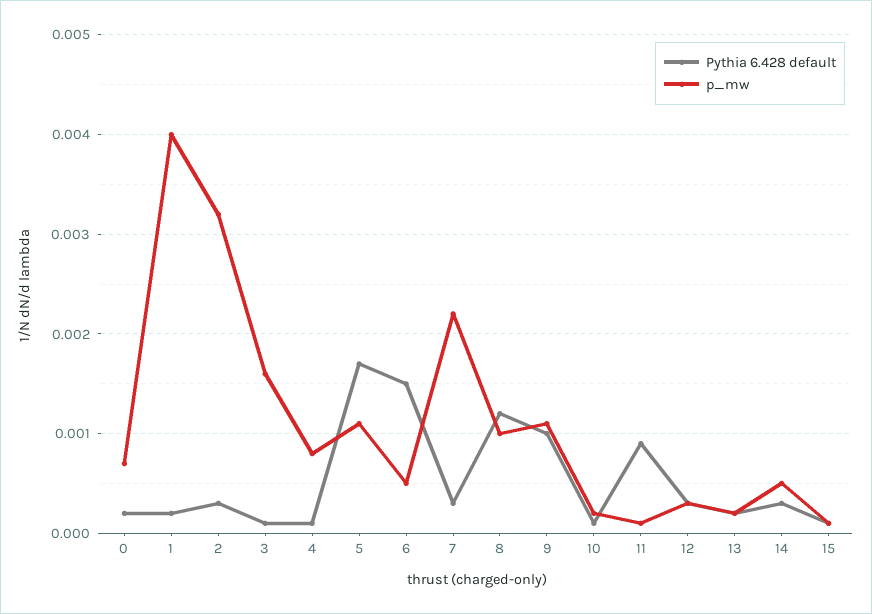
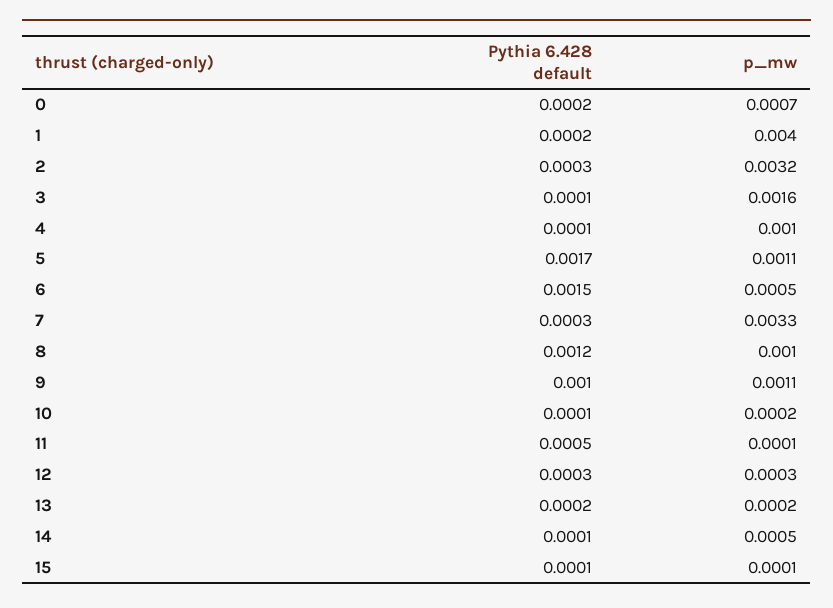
  {
    "Pythia 6.428 default": {
      "0": 0.0002,
      "1": 0.0002,
      "2": 0.0003,
      "3": 0.0001,
      "4": 0.0001,
      "5": 0.0017,
      "6": 0.0015,
      "7": 0.0003,
      "8": 0.0012,
      "9": 0.001,
      "10": 0.0001,
-     "11": 0.0009,
+     "11": 0.0005,
      "12": 0.0003,
      "13": 0.0002,
-     "14": 0.0003,
+     "14": 0.0001,
      "15": 0.0001
    },
    "p_mw": {
      "0": 0.0007,
      "1": 0.004,
      "2": 0.0032,
      "3": 0.0016,
-     "4": 0.0008,
+     "4": 0.001,
      "5": 0.0011,
      "6": 0.0005,
-     "7": 0.0022,
+     "7": 0.0033,
      "8": 0.001,
      "9": 0.0011,
      "10": 0.0002,
      "11": 0.0001,
      "12": 0.0003,
      "13": 0.0002,
      "14": 0.0005,
      "15": 0.0001
    }
  }

